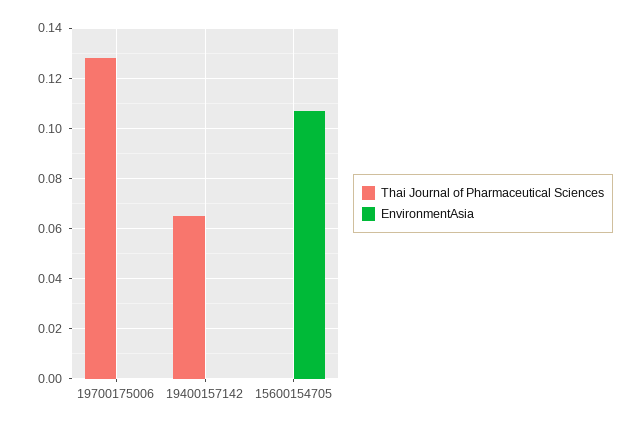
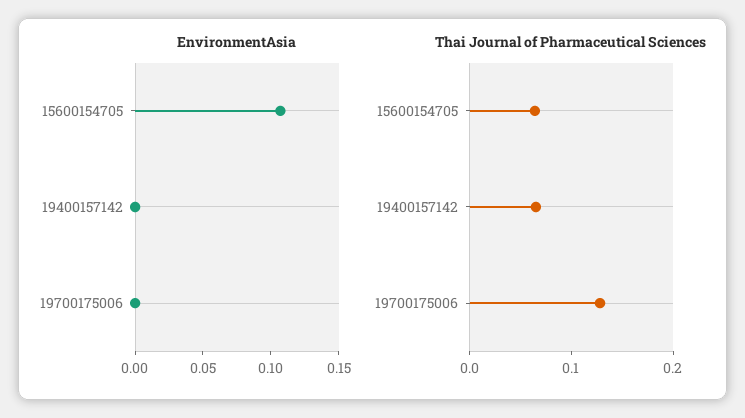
  {
    "Thai Journal of Pharmaceutical Sciences": {
      "19700175006": 0.13,
      "19400157142": 0.065,
-     "15600154705": 0
+     "15600154705": 0.06
    },
    "EnvironmentAsia": {
      "19700175006": 0,
      "19400157142": 0,
      "15600154705": 0.105
    }
  }

